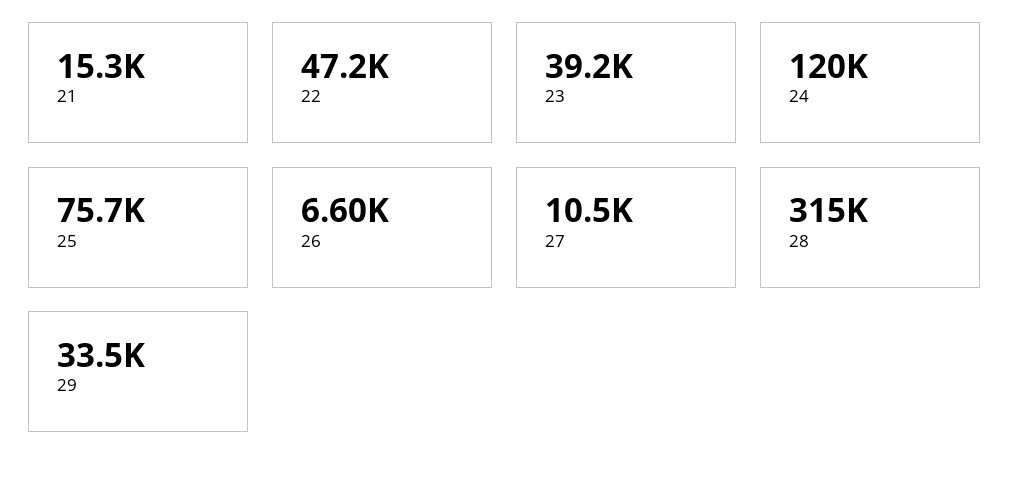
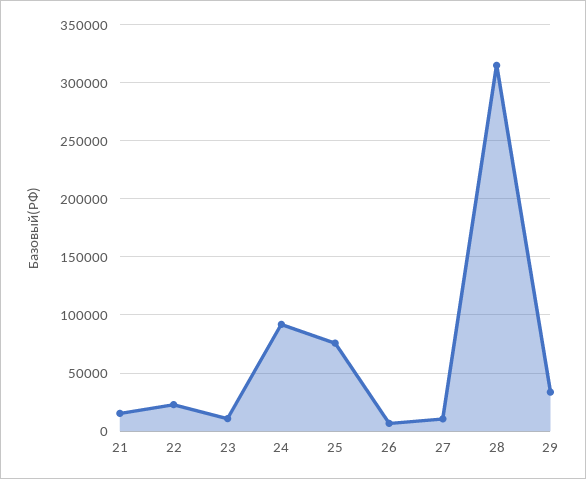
  {
    "21": 15300,
-   "22": 47200,
+   "22": 20000,
-   "23": 39200,
+   "23": 10000,
-   "24": 120000,
+   "24": 90000,
    "25": 75700,
    "26": 6600,
    "27": 10500,
    "28": 315000,
    "29": 33500
  }

